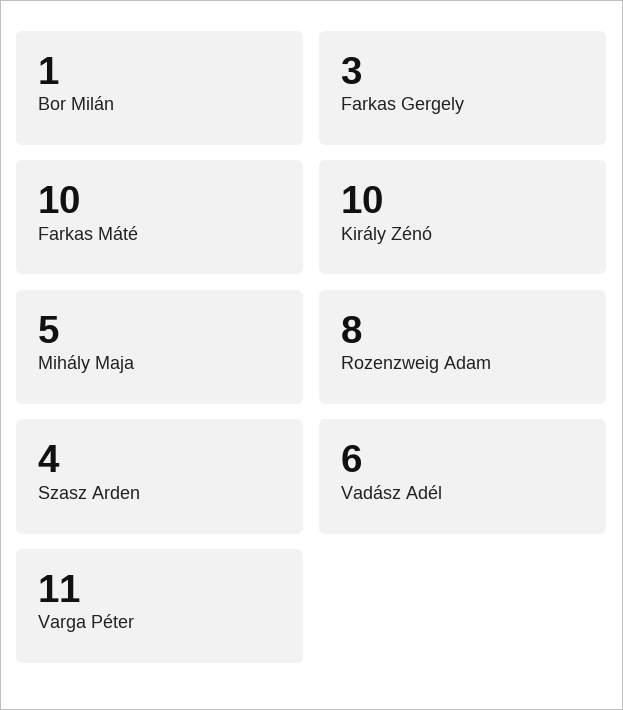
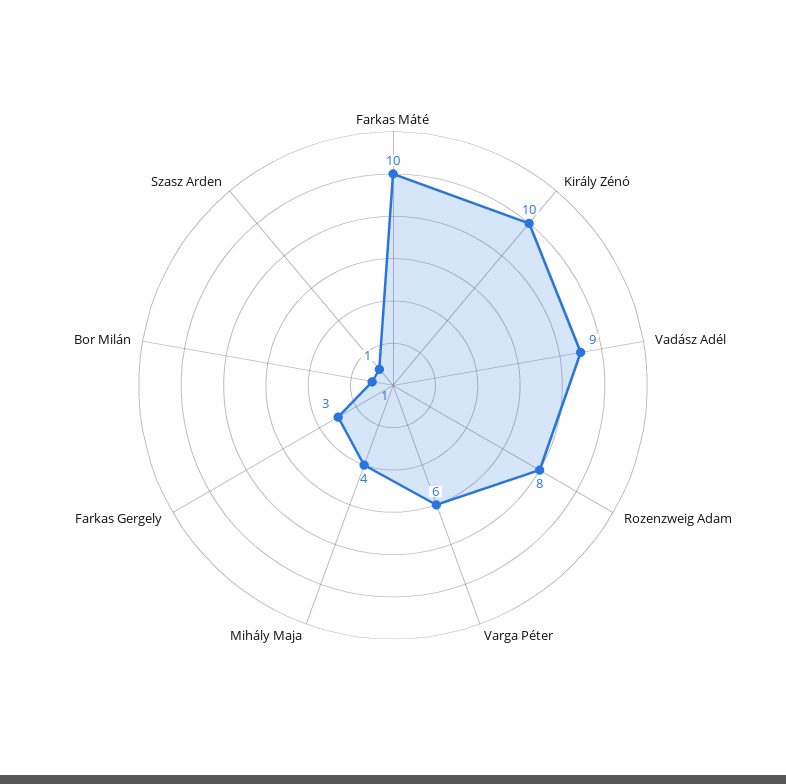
  {
    "Bor Milán": 1,
    "Farkas Gergely": 3,
    "Farkas Máté": 10,
    "Király Zénó": 10,
-   "Mihály Maja": 5,
+   "Mihály Maja": 4,
    "Rozenzweig Adam": 8,
-   "Szasz Arden": 4,
+   "Szasz Arden": 1,
-   "Vadász Adél": 6,
+   "Vadász Adél": 9,
-   "Varga Péter": 11
+   "Varga Péter": 6
  }

